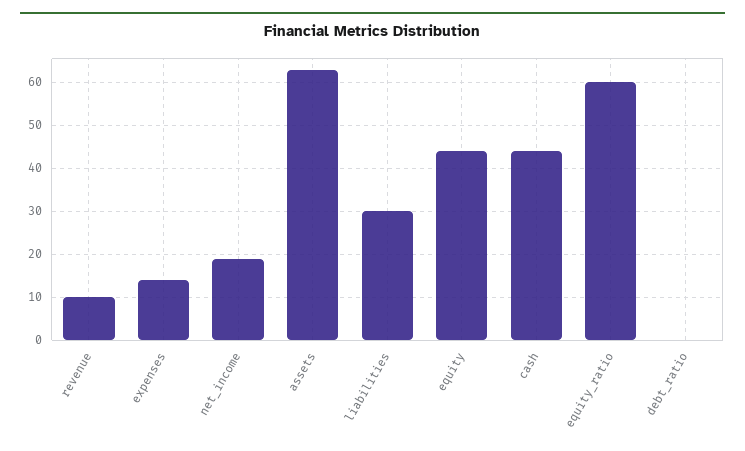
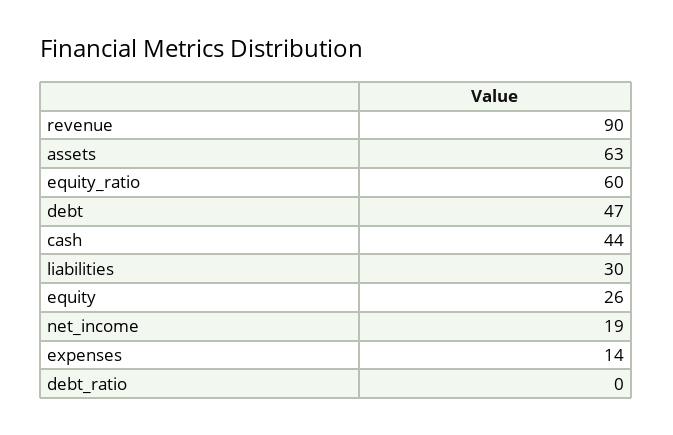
  {
-   "revenue": 10,
+   "revenue": 90,
    "expenses": 14,
    "net_income": 19,
    "assets": 63,
    "liabilities": 30,
-   "equity": 45,
+   "equity": 26,
    "cash": 44,
    "equity_ratio": 60,
-   "debt_ratio": 0
+   "debt_ratio": 0,
+   "debt": 47
  }

